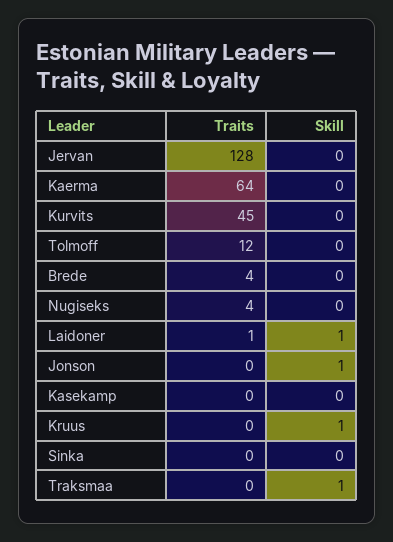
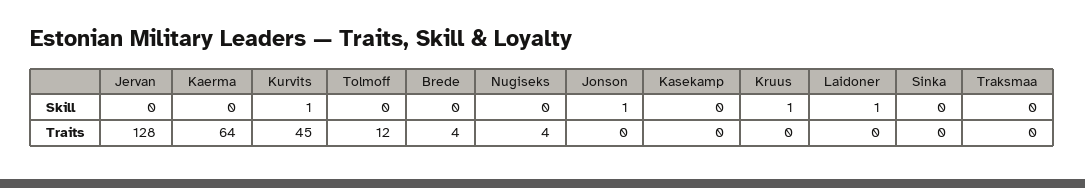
  {
    "Traits": {
      "Jervan": 128,
      "Kaerma": 64,
      "Kurvits": 45,
      "Tolmoff": 12,
      "Brede": 4,
      "Nugiseks": 4,
-     "Laidoner": 1,
+     "Laidoner": 0,
      "Jonson": 0,
      "Kasekamp": 0,
      "Kruus": 0,
      "Sinka": 0,
      "Traksmaa": 0
    },
    "Skill": {
      "Jervan": 0,
      "Kaerma": 0,
-     "Kurvits": 0,
+     "Kurvits": 1,
      "Tolmoff": 0,
      "Brede": 0,
      "Nugiseks": 0,
      "Laidoner": 1,
      "Jonson": 1,
      "Kasekamp": 0,
      "Kruus": 1,
      "Sinka": 0,
-     "Traksmaa": 1
+     "Traksmaa": 0
    }
  }

